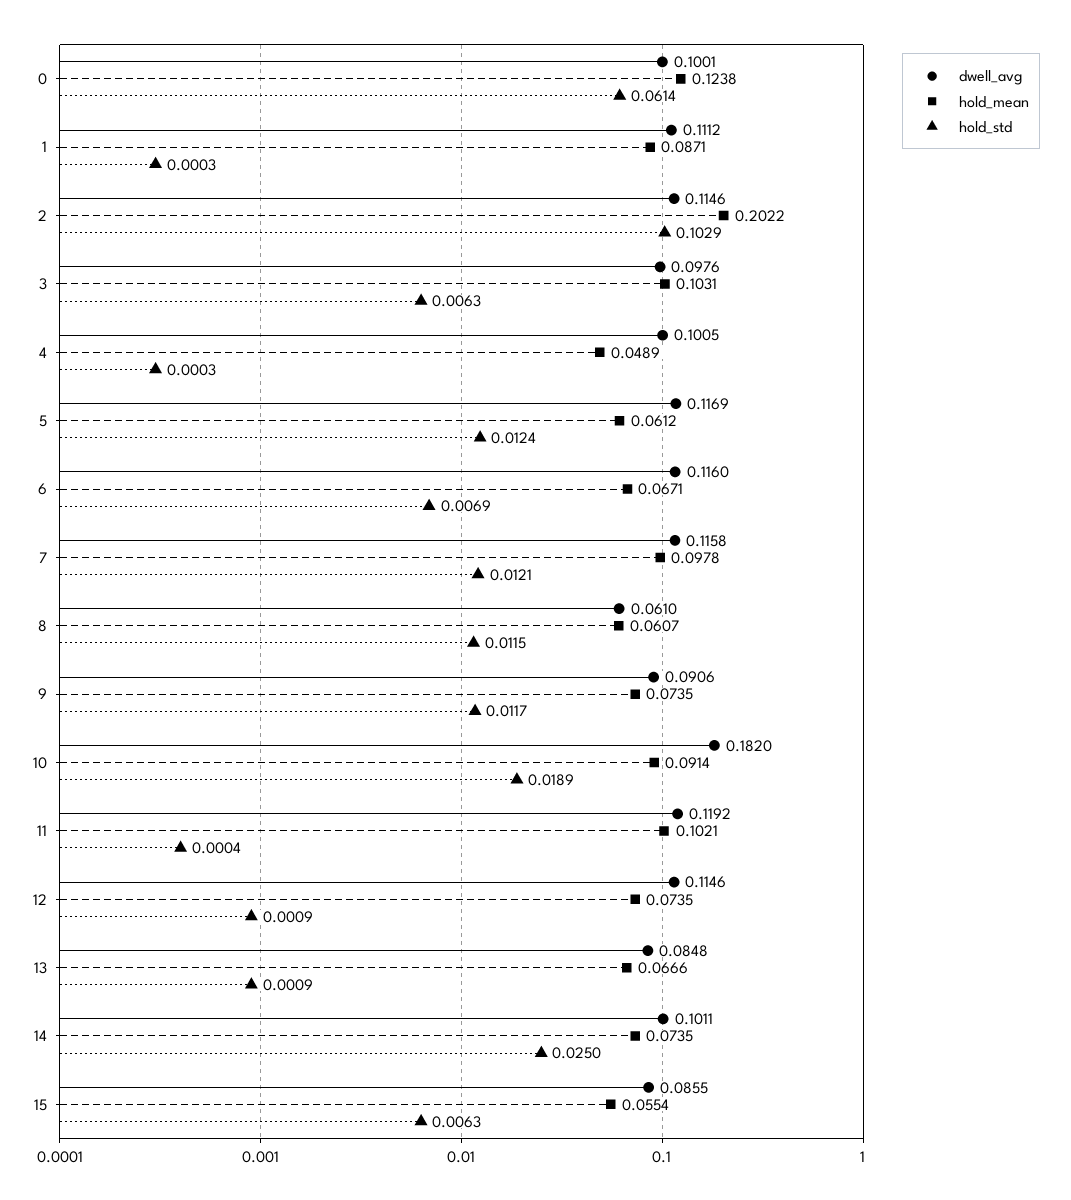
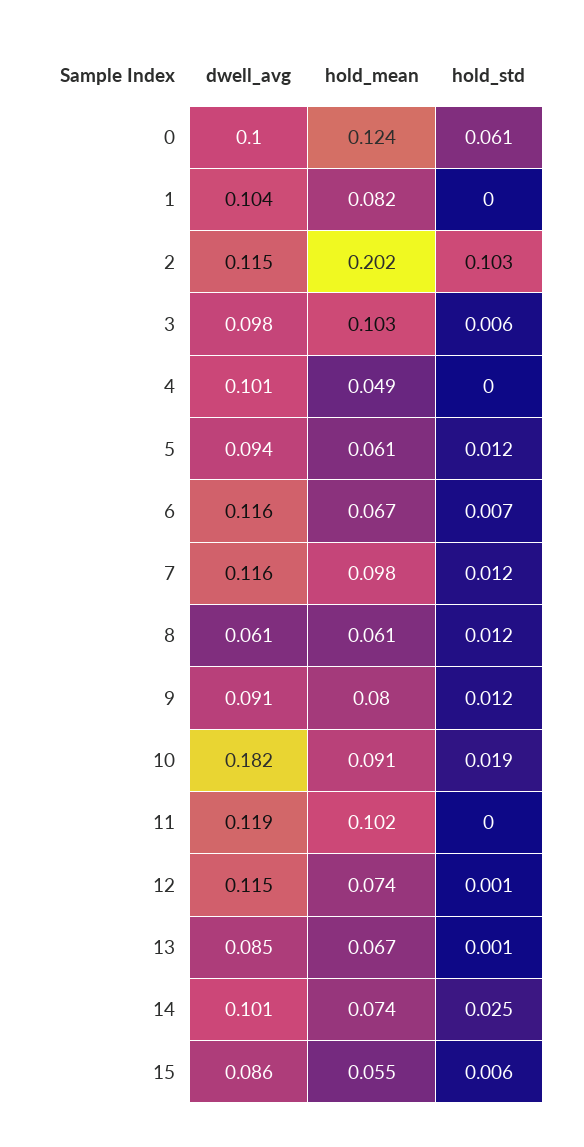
  {
    "dwell_avg": {
      "0": 0.1001,
-     "1": 0.1112,
+     "1": 0.104,
      "2": 0.1146,
      "3": 0.0976,
      "4": 0.1005,
-     "5": 0.1169,
+     "5": 0.094,
      "6": 0.116,
      "7": 0.1158,
      "8": 0.061,
      "9": 0.0906,
      "10": 0.182,
      "11": 0.1192,
      "12": 0.1146,
      "13": 0.0848,
      "14": 0.1011,
      "15": 0.0855
    },
    "hold_mean": {
      "0": 0.1238,
-     "1": 0.0871,
+     "1": 0.082,
      "2": 0.2022,
      "3": 0.1031,
      "4": 0.0489,
      "5": 0.0612,
      "6": 0.0671,
      "7": 0.0978,
      "8": 0.0607,
-     "9": 0.0735,
+     "9": 0.08,
      "10": 0.0914,
      "11": 0.1021,
      "12": 0.0735,
      "13": 0.0666,
      "14": 0.0735,
      "15": 0.0554
    },
    "hold_std": {
      "0": 0.0614,
      "1": 0.0003,
      "2": 0.1029,
      "3": 0.0063,
      "4": 0.0003,
      "5": 0.0124,
      "6": 0.0069,
      "7": 0.0121,
      "8": 0.0115,
      "9": 0.0117,
      "10": 0.0189,
      "11": 0.0004,
      "12": 0.0009,
      "13": 0.0009,
      "14": 0.025,
      "15": 0.0063
    }
  }

